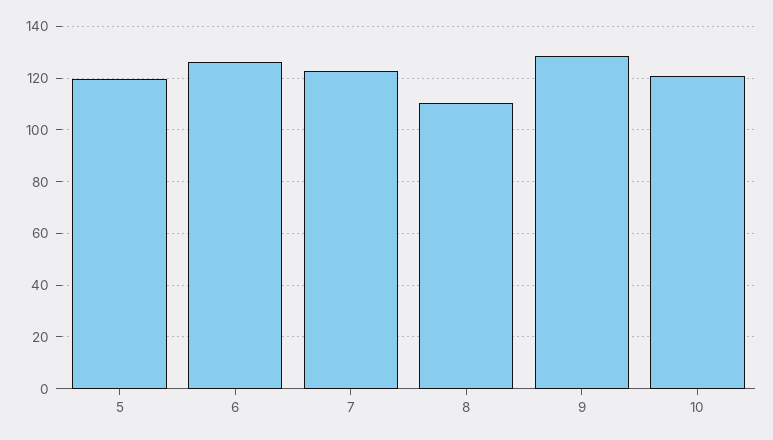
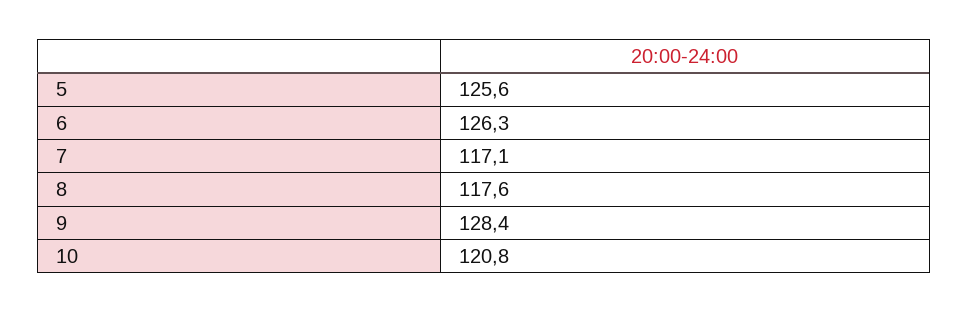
  {
-   "5": 120,
+   "5": 125.6,
    "6": 126.3,
-   "7": 122.5,
+   "7": 117.1,
-   "8": 110,
+   "8": 117.6,
    "9": 128.4,
    "10": 120.8
  }

